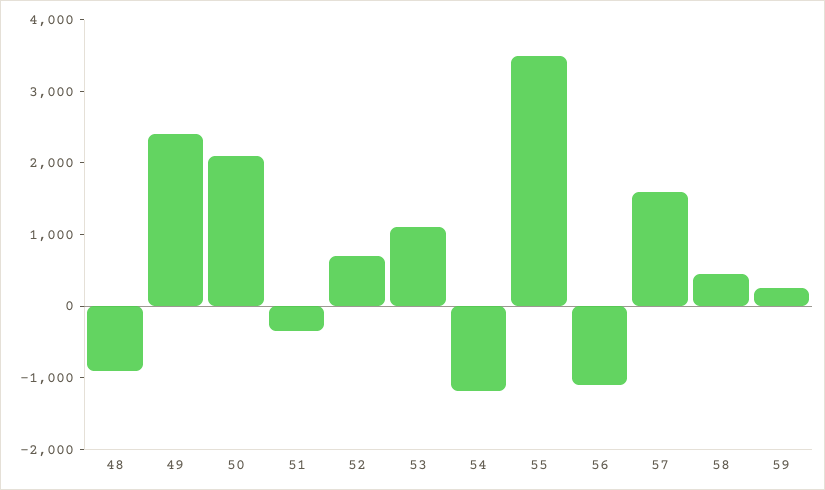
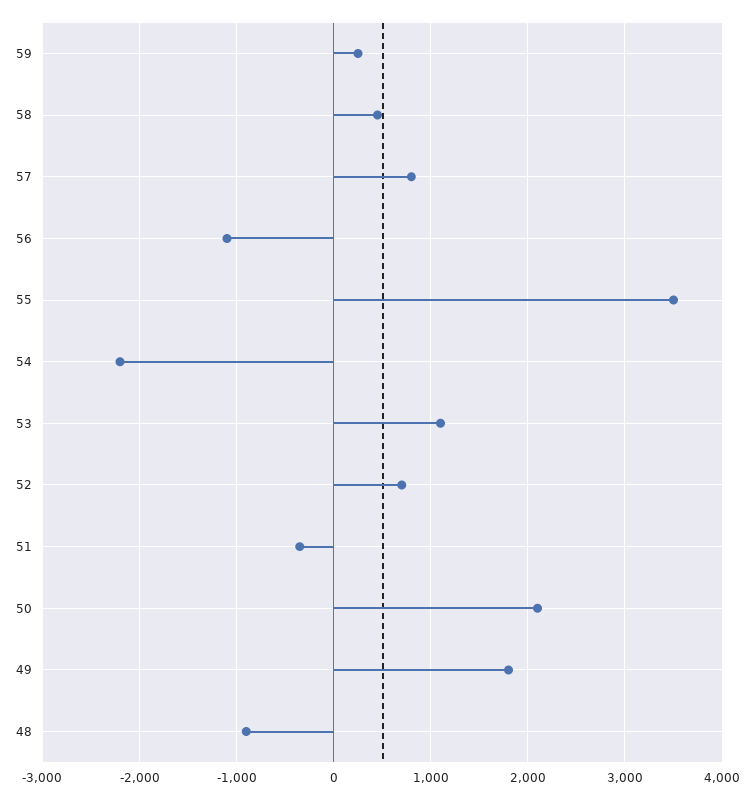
  {
    "48": -900,
-   "49": 2400,
+   "49": 1800,
    "50": 2100,
    "51": -400,
    "52": 700,
    "53": 1100,
-   "54": -1200,
+   "54": -2200,
    "55": 3500,
    "56": -1100,
-   "57": 1600,
+   "57": 800,
    "58": 500,
    "59": 300
  }

